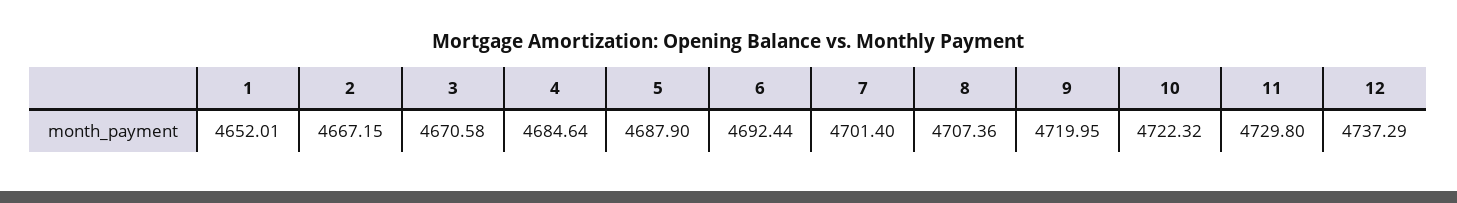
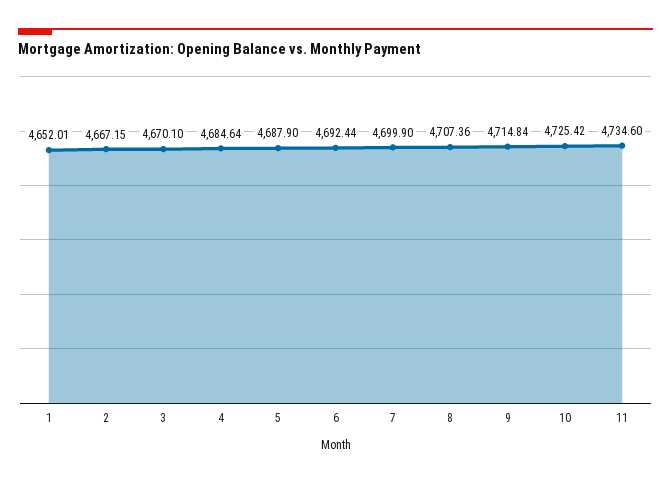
  {
    "1": 4652.01,
    "2": 4667.15,
-   "3": 4670.58,
+   "3": 4670.1,
    "4": 4684.64,
    "5": 4687.9,
    "6": 4692.44,
-   "7": 4701.4,
+   "7": 4699.9,
    "8": 4707.36,
-   "9": 4719.95,
+   "9": 4714.84,
-   "10": 4722.32,
+   "10": 4725.42,
-   "11": 4729.8,
+   "11": 4734.6
-   "12": 4737.29
  }

